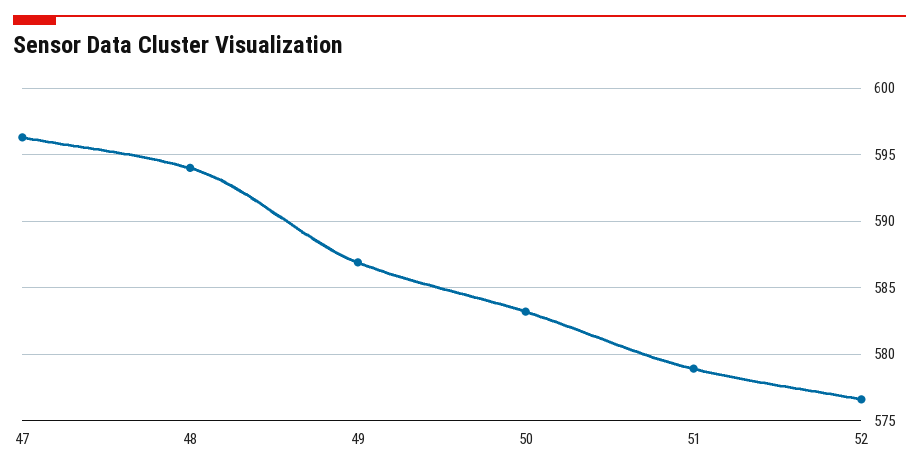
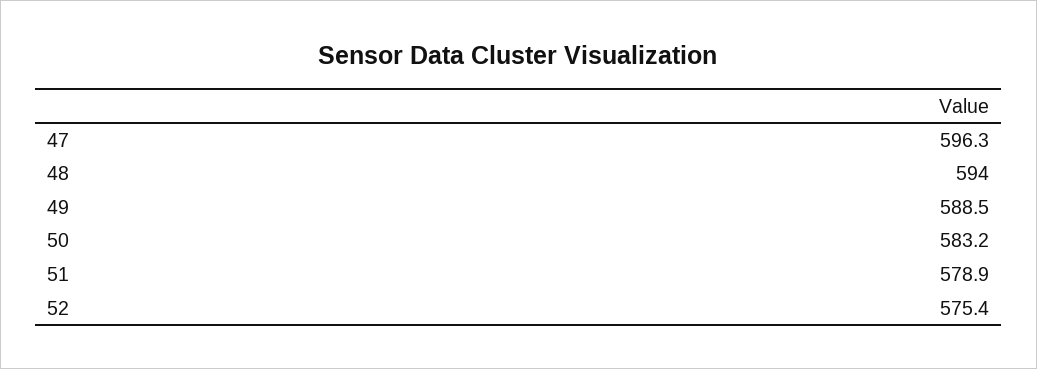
  {
    "47": 596.3,
    "48": 594,
-   "49": 587,
+   "49": 588.5,
    "50": 583.2,
    "51": 578.9,
-   "52": 576.5
+   "52": 575.4
  }

